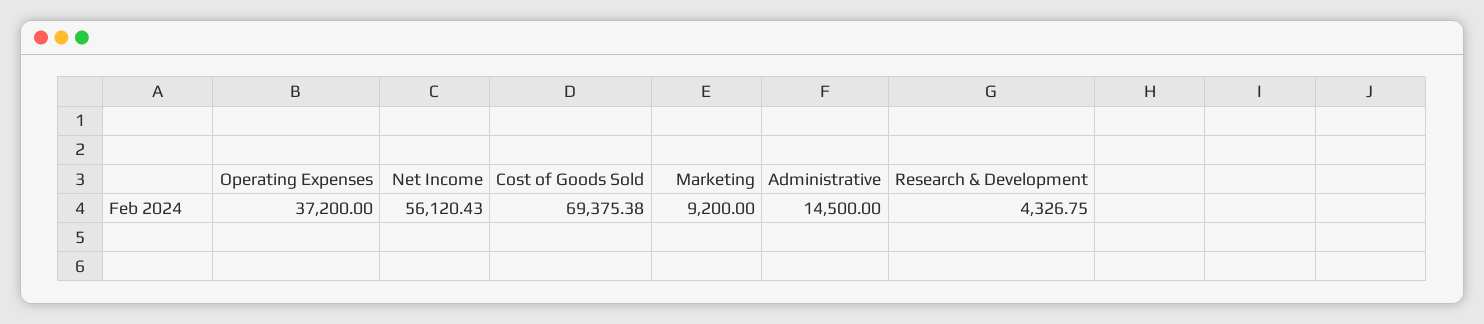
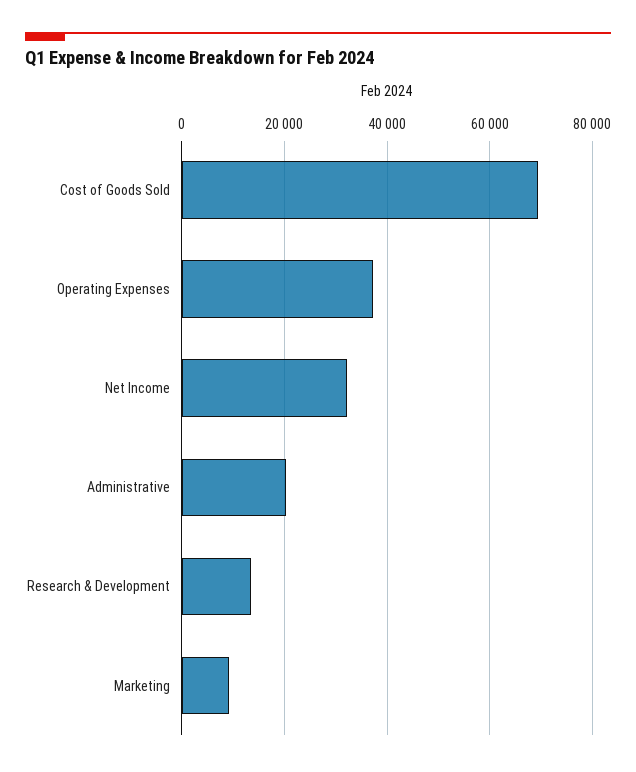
  {
    "Operating Expenses": 37200,
-   "Net Income": 56120.43,
+   "Net Income": 32000,
    "Cost of Goods Sold": 69375.38,
    "Marketing": 9200,
-   "Administrative": 14500,
+   "Administrative": 20000,
-   "Research & Development": 4326.75
+   "Research & Development": 14000
  }

